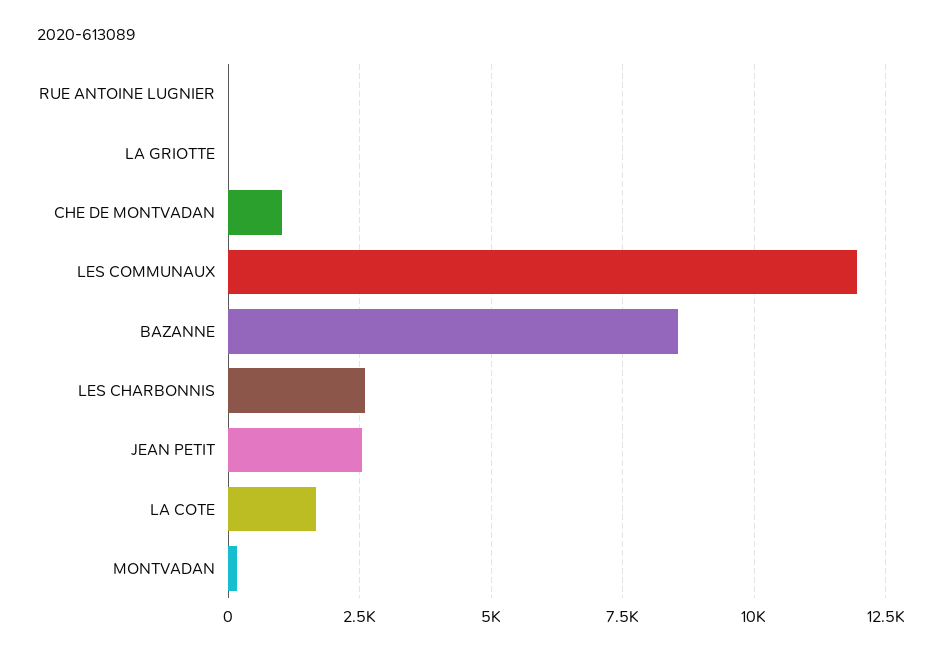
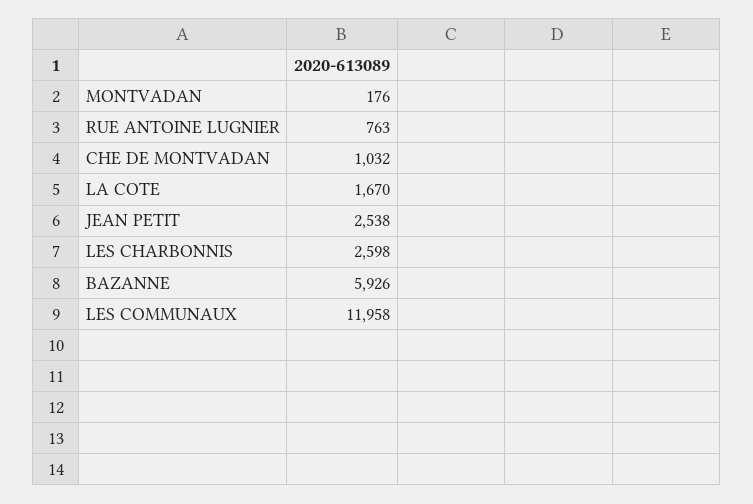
  {
-   "RUE ANTOINE LUGNIER": 0,
+   "RUE ANTOINE LUGNIER": 763,
-   "LA GRIOTTE": 0,
    "CHE DE MONTVADAN": 1032,
    "LES COMMUNAUX": 11958,
-   "BAZANNE": 8500,
+   "BAZANNE": 5926,
    "LES CHARBONNIS": 2598,
    "JEAN PETIT": 2538,
    "LA COTE": 1670,
    "MONTVADAN": 176
  }

